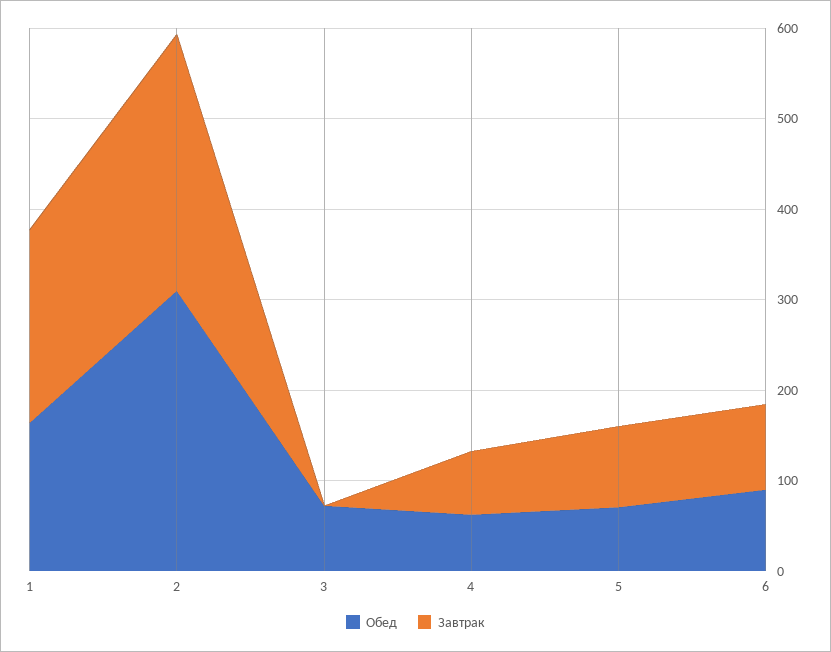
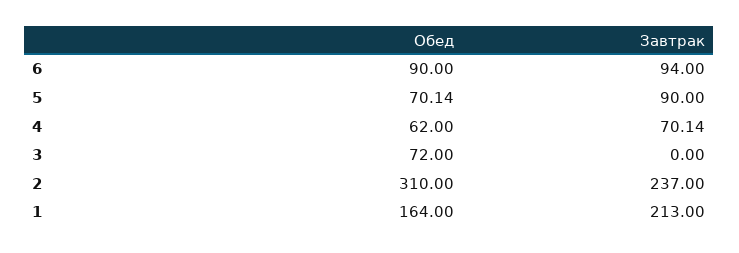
  {
    "Обед": {
      "1": 164,
      "2": 310,
      "3": 72,
      "4": 62,
      "5": 70.14,
      "6": 90
    },
    "Завтрак": {
      "1": 213,
-     "2": 280,
+     "2": 237,
      "3": 0,
      "4": 70.14,
      "5": 90,
      "6": 94
    }
  }

